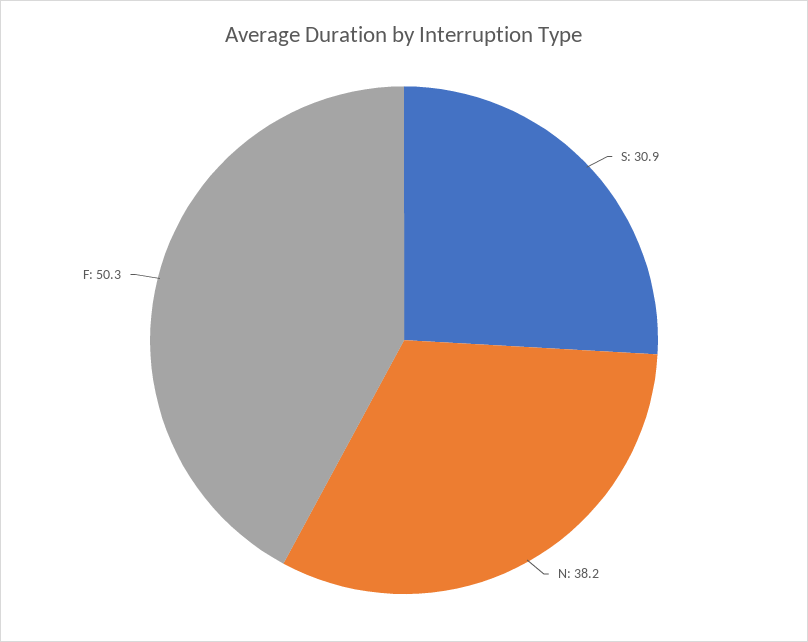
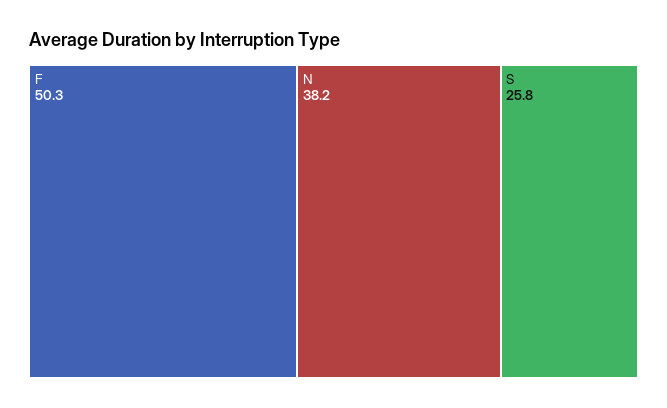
  {
-   "S": 30.9,
+   "S": 25.8,
    "N": 38.2,
    "F": 50.3
  }

